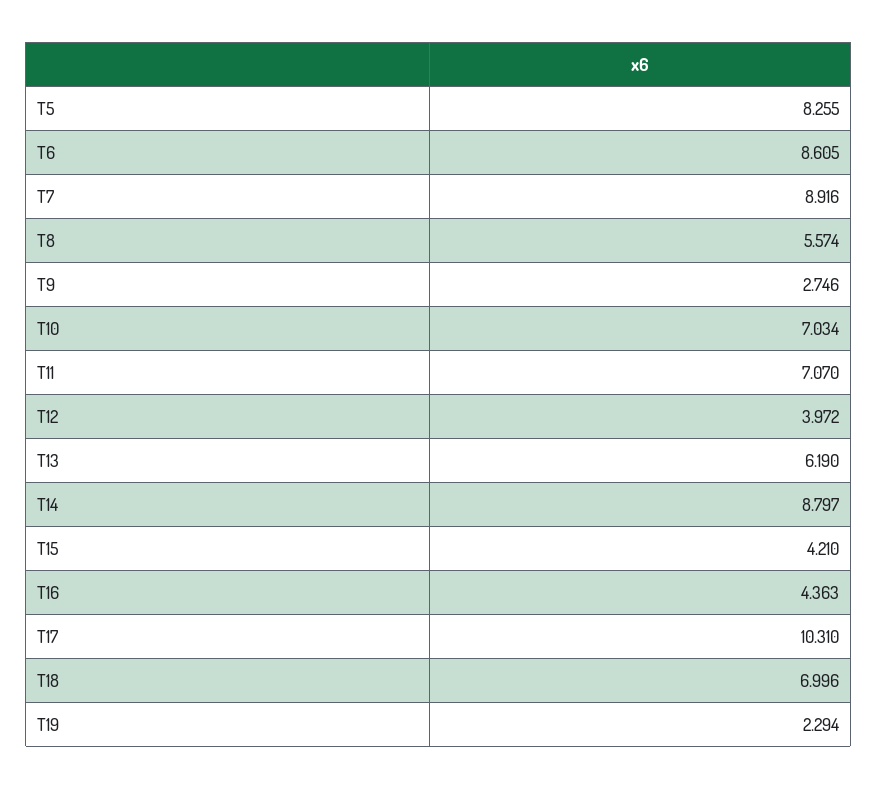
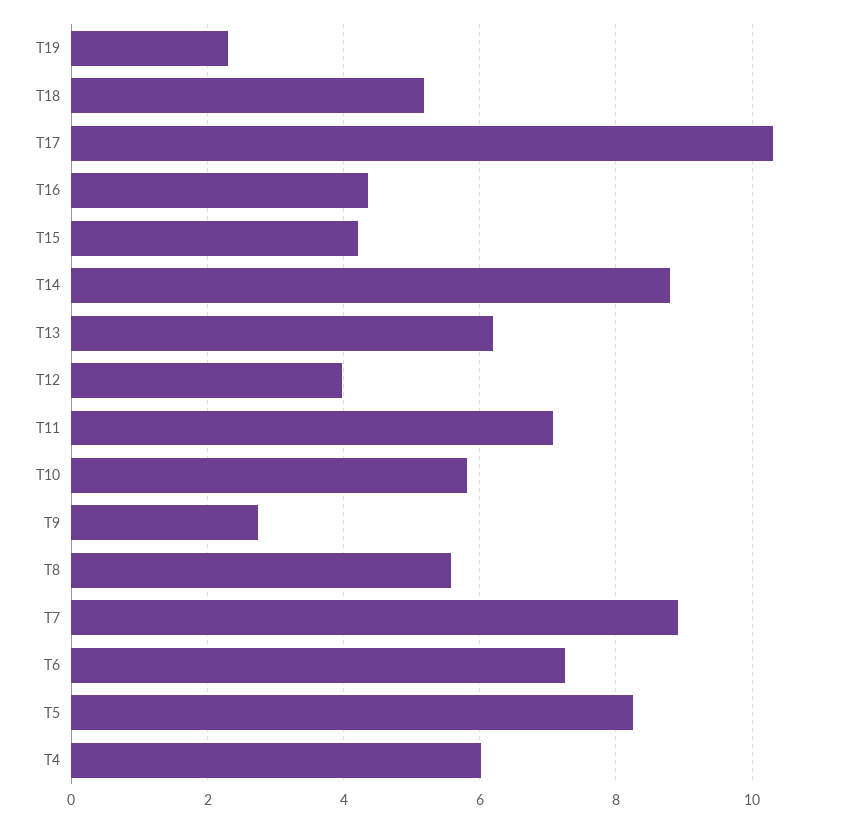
  {
    "T5": 8.255,
-   "T6": 8.605,
+   "T6": 7.2,
    "T7": 8.916,
    "T8": 5.574,
    "T9": 2.746,
-   "T10": 7.034,
+   "T10": 5.8,
    "T11": 7.07,
    "T12": 3.972,
    "T13": 6.19,
    "T14": 8.797,
    "T15": 4.21,
    "T16": 4.363,
    "T17": 10.31,
-   "T18": 6.996,
+   "T18": 5.2,
-   "T19": 2.294
+   "T19": 2.294,
+   "T4": 6
  }

